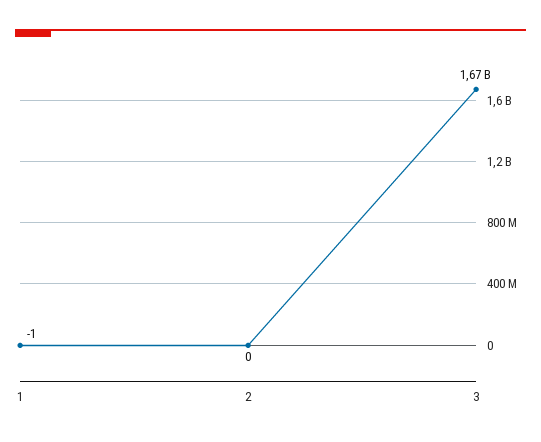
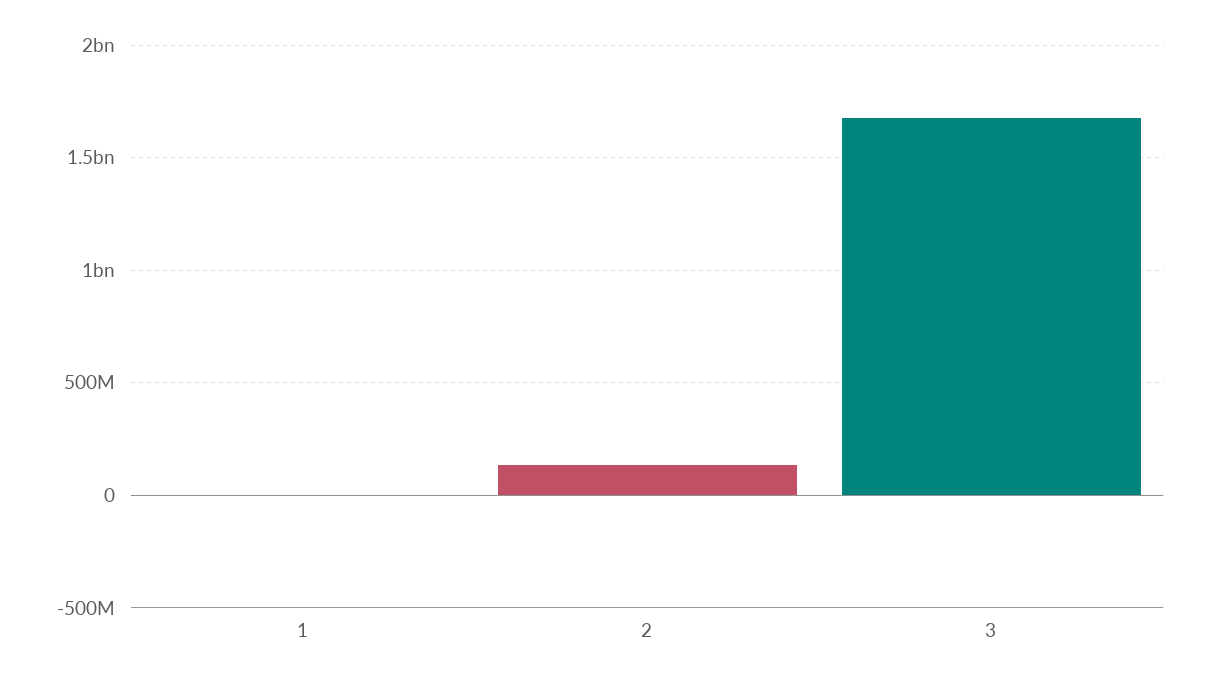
  {
    "1": -1,
-   "2": 0,
+   "2": 150000000,
    "3": 1670000000
  }

